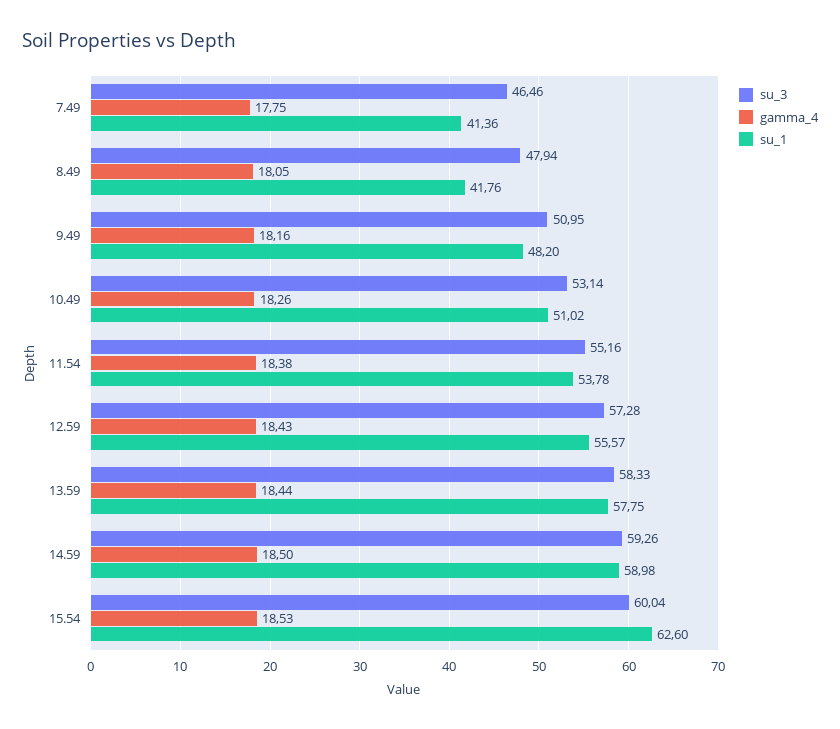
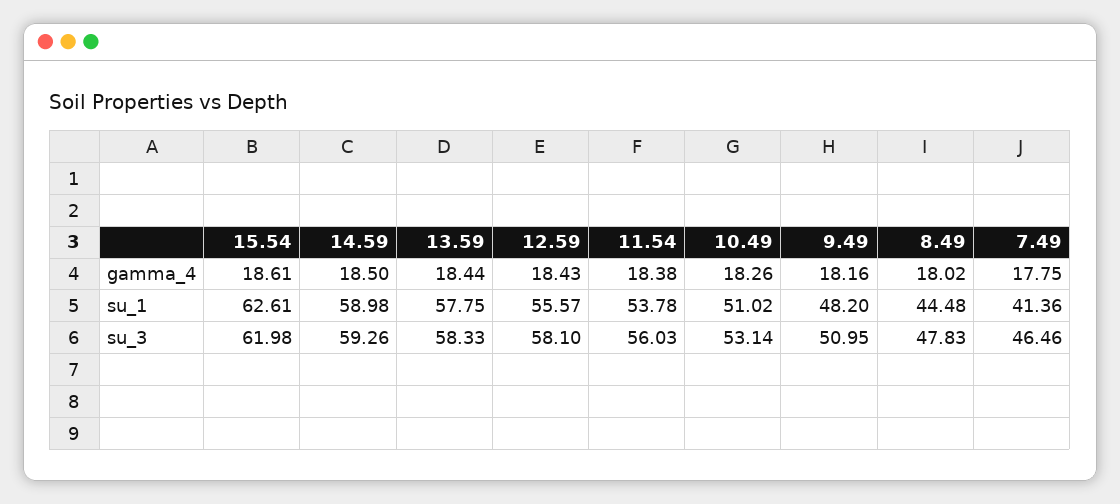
  {
    "su_3": {
      "7.49": 46.46,
-     "8.49": 47.94,
+     "8.49": 47.83,
      "9.49": 50.95,
      "10.49": 53.14,
-     "11.54": 55.16,
+     "11.54": 56.03,
-     "12.59": 57.28,
+     "12.59": 58.1,
      "13.59": 58.33,
      "14.59": 59.26,
-     "15.54": 60.04
+     "15.54": 61.98
    },
    "gamma_4": {
      "7.49": 17.75,
-     "8.49": 18.05,
+     "8.49": 18.02,
      "9.49": 18.16,
      "10.49": 18.26,
      "11.54": 18.38,
      "12.59": 18.43,
      "13.59": 18.44,
      "14.59": 18.5,
-     "15.54": 18.53
+     "15.54": 18.61
    },
    "su_1": {
      "7.49": 41.36,
-     "8.49": 41.76,
+     "8.49": 44.48,
      "9.49": 48.2,
      "10.49": 51.02,
      "11.54": 53.78,
      "12.59": 55.57,
      "13.59": 57.75,
      "14.59": 58.98,
-     "15.54": 62.6
+     "15.54": 62.61
    }
  }

